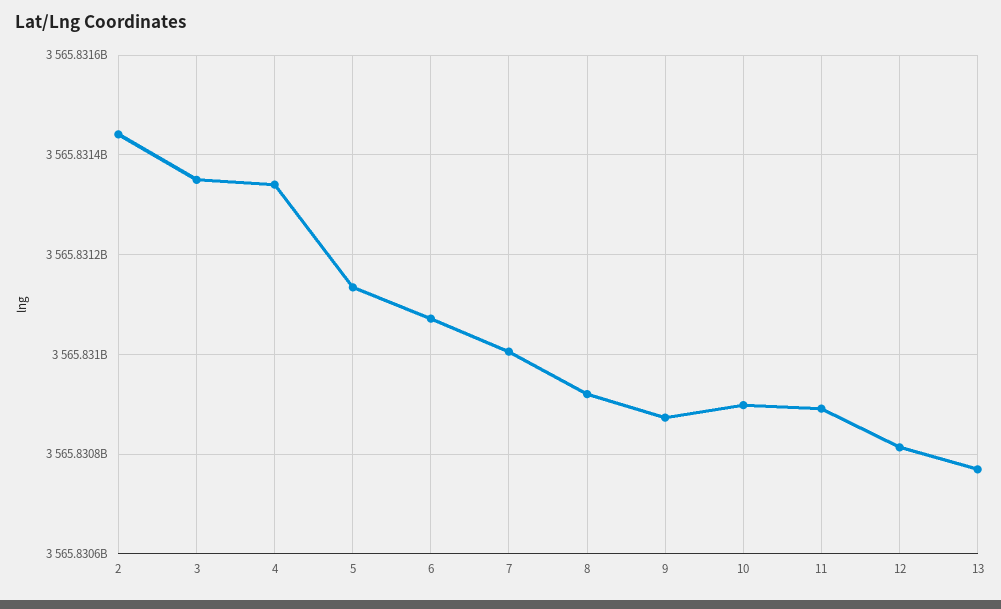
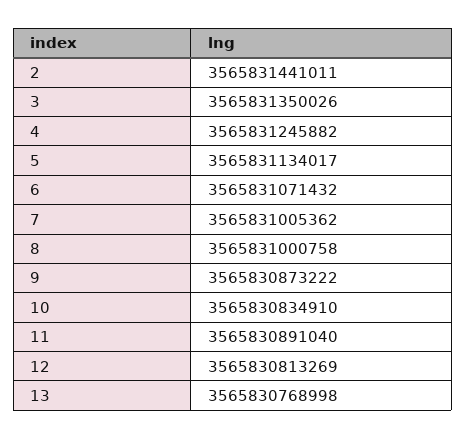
  {
    "2": 3565831441011,
    "3": 3565831350026,
-   "4": 3565831340000,
+   "4": 3565831245882,
    "5": 3565831134017,
    "6": 3565831071432,
    "7": 3565831005362,
-   "8": 3565830920000,
+   "8": 3565831000758,
    "9": 3565830873222,
-   "10": 3565830900000,
+   "10": 3565830834910,
    "11": 3565830891040,
    "12": 3565830813269,
    "13": 3565830768998
  }

